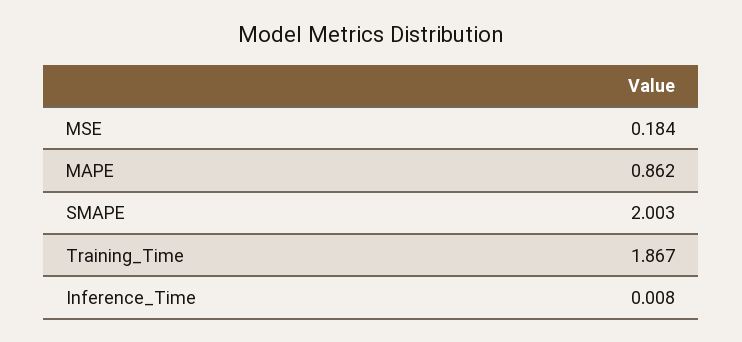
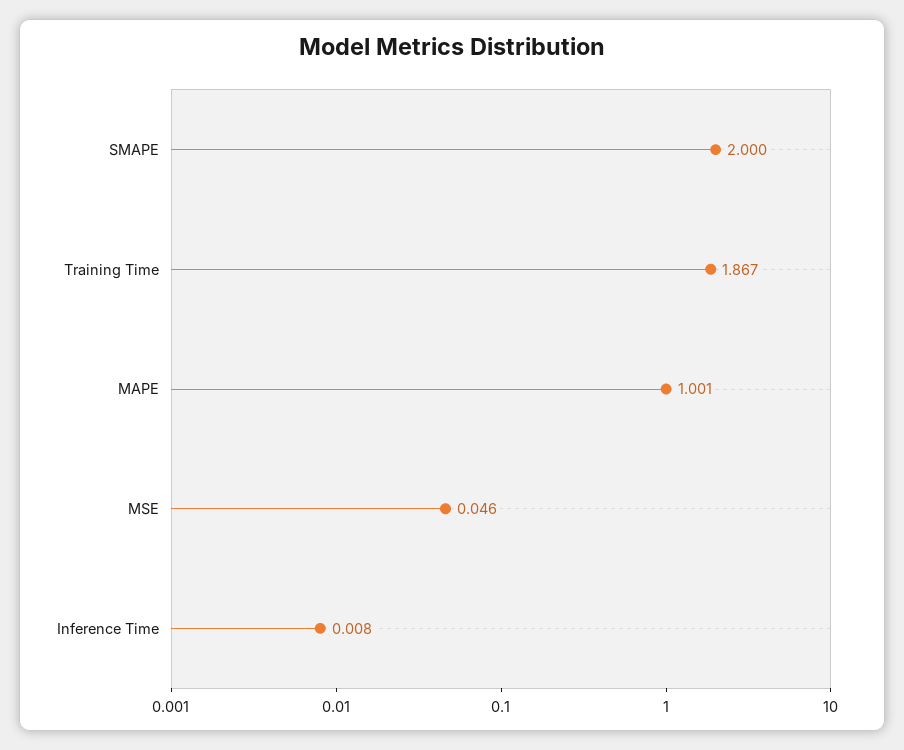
  {
-   "MSE": 0.184,
+   "MSE": 0.046,
-   "MAPE": 0.862,
+   "MAPE": 1.001,
-   "SMAPE": 2.003,
+   "SMAPE": 2,
    "Training_Time": 1.867,
    "Inference_Time": 0.008
  }

